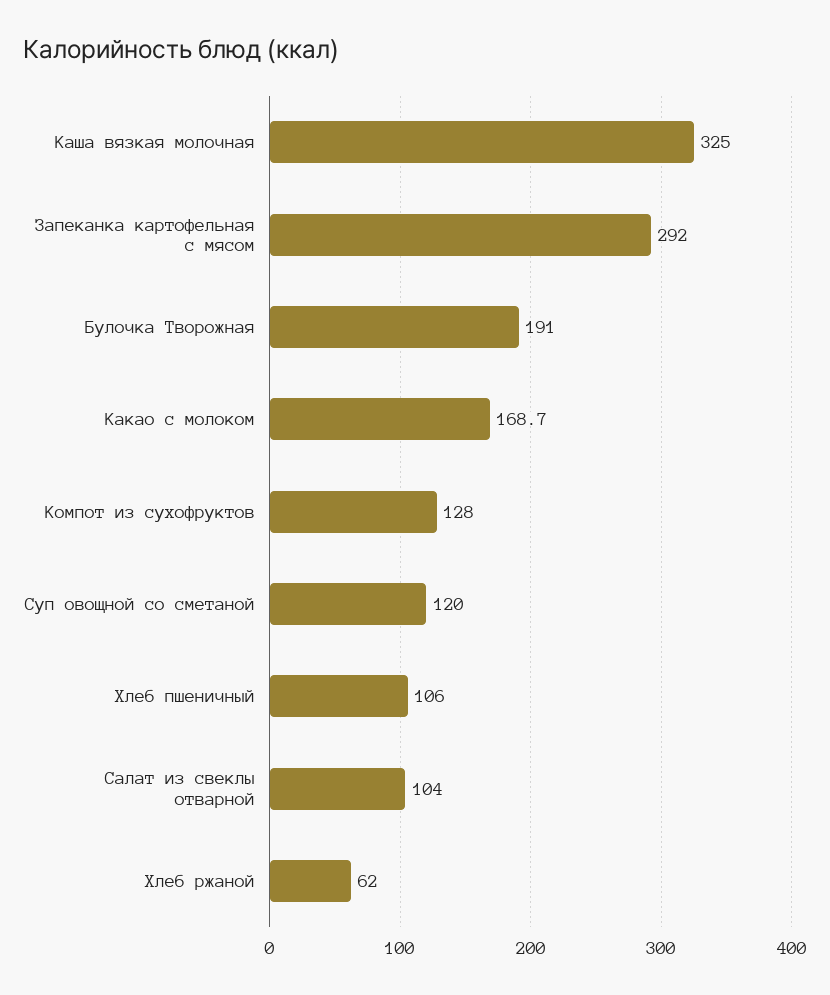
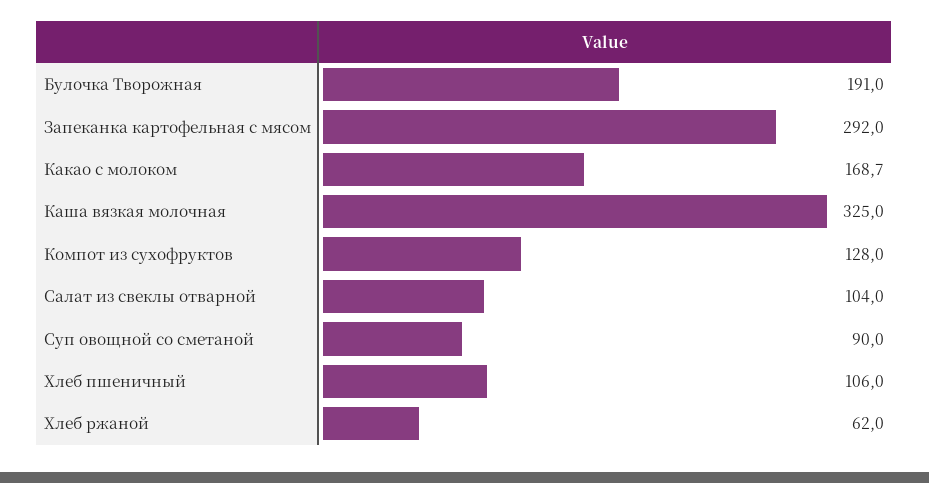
  {
    "Каша вязкая молочная": 325,
    "Запеканка картофельная с мясом": 292,
    "Булочка Творожная": 191,
    "Какао с молоком": 168.7,
    "Компот из сухофруктов": 128,
-   "Суп овощной со сметаной": 120,
+   "Суп овощной со сметаной": 90,
    "Хлеб пшеничный": 106,
    "Салат из свеклы отварной": 104,
    "Хлеб ржаной": 62
  }

